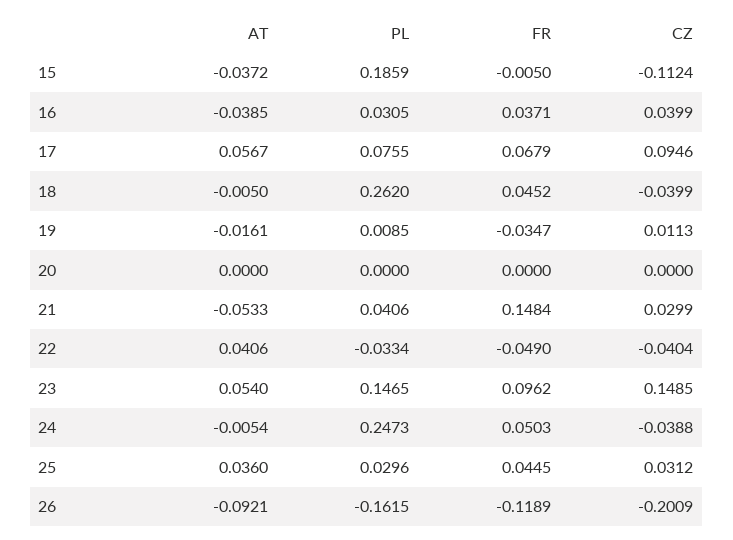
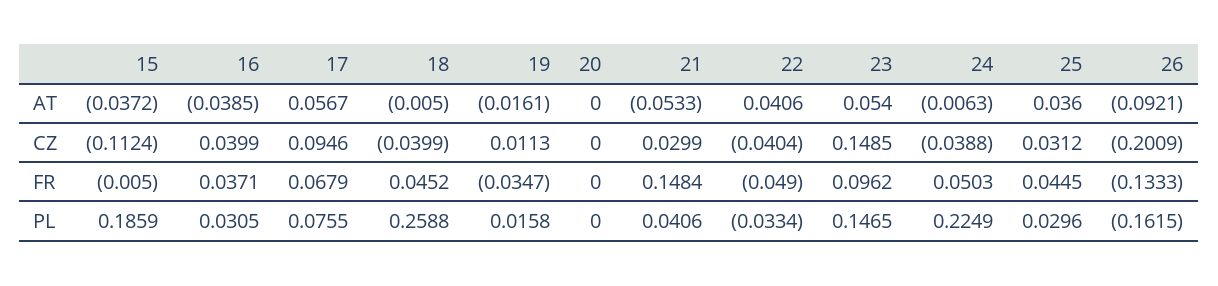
  {
    "AT": {
      "15": -0.0372,
      "16": -0.0385,
      "17": 0.0567,
      "18": -0.005,
      "19": -0.0161,
      "20": 0,
      "21": -0.0533,
      "22": 0.0406,
      "23": 0.054,
-     "24": -0.0054,
+     "24": -0.0063,
      "25": 0.036,
      "26": -0.0921
    },
    "PL": {
      "15": 0.1859,
      "16": 0.0305,
      "17": 0.0755,
-     "18": 0.262,
+     "18": 0.2588,
-     "19": 0.0085,
+     "19": 0.0158,
      "20": 0,
      "21": 0.0406,
      "22": -0.0334,
      "23": 0.1465,
-     "24": 0.2473,
+     "24": 0.2249,
      "25": 0.0296,
      "26": -0.1615
    },
    "FR": {
      "15": -0.005,
      "16": 0.0371,
      "17": 0.0679,
      "18": 0.0452,
      "19": -0.0347,
      "20": 0,
      "21": 0.1484,
      "22": -0.049,
      "23": 0.0962,
      "24": 0.0503,
      "25": 0.0445,
-     "26": -0.1189
+     "26": -0.1333
    },
    "CZ": {
      "15": -0.1124,
      "16": 0.0399,
      "17": 0.0946,
      "18": -0.0399,
      "19": 0.0113,
      "20": 0,
      "21": 0.0299,
      "22": -0.0404,
      "23": 0.1485,
      "24": -0.0388,
      "25": 0.0312,
      "26": -0.2009
    }
  }

